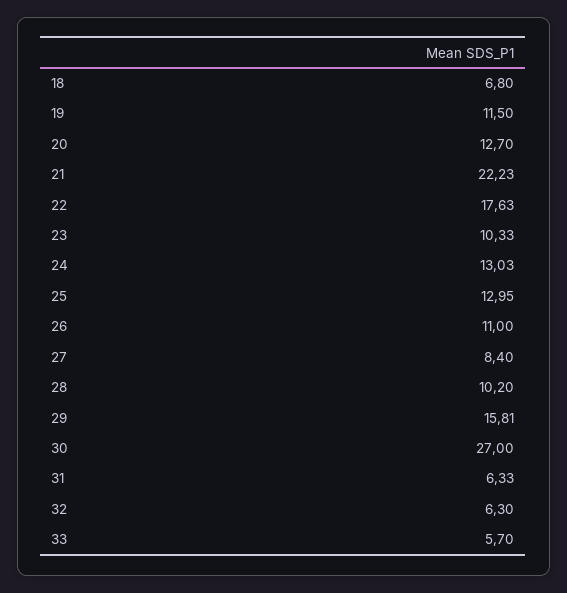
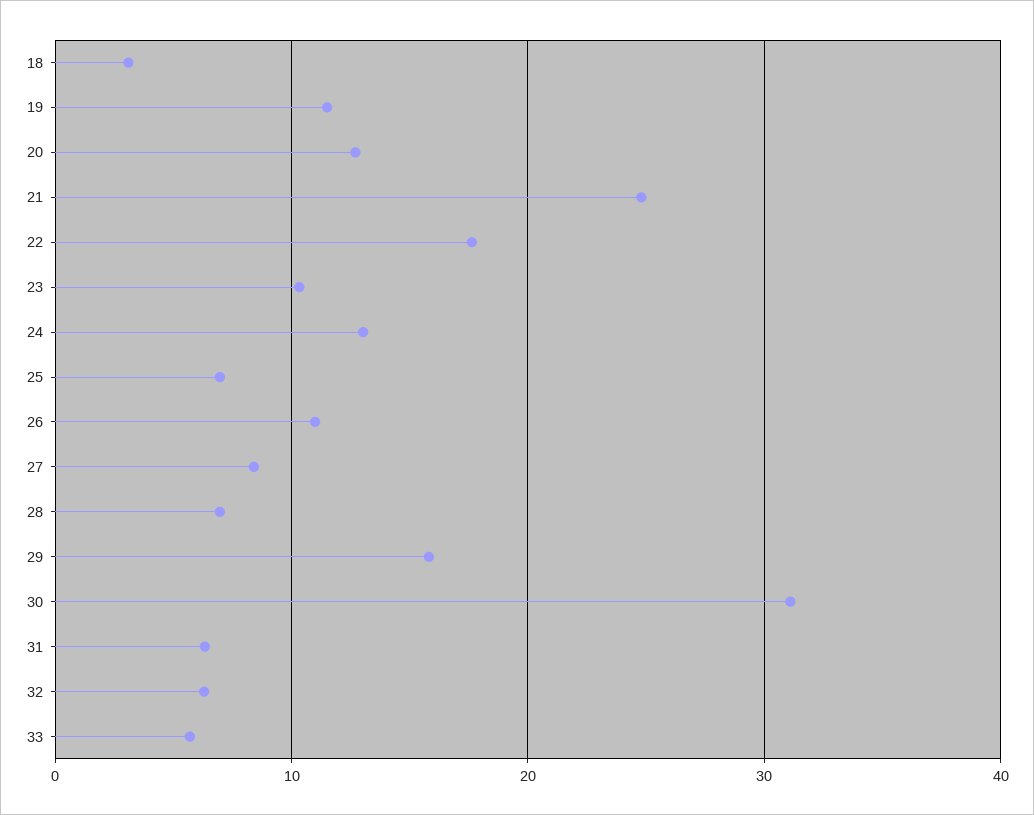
  {
-   "18": 6.8,
+   "18": 3,
    "19": 11.5,
    "20": 12.7,
-   "21": 22.23,
+   "21": 25,
    "22": 17.63,
    "23": 10.33,
    "24": 13.03,
-   "25": 12.95,
+   "25": 7,
    "26": 11,
    "27": 8.4,
-   "28": 10.2,
+   "28": 7,
    "29": 15.81,
-   "30": 27,
+   "30": 31,
    "31": 6.33,
    "32": 6.3,
    "33": 5.7
  }

